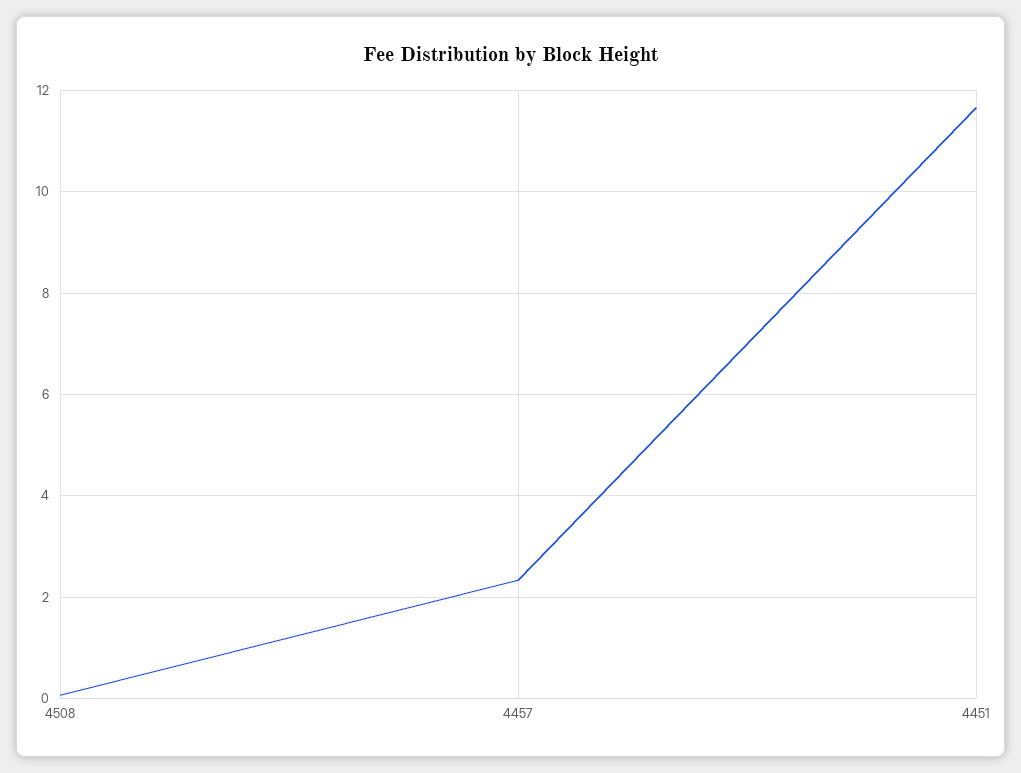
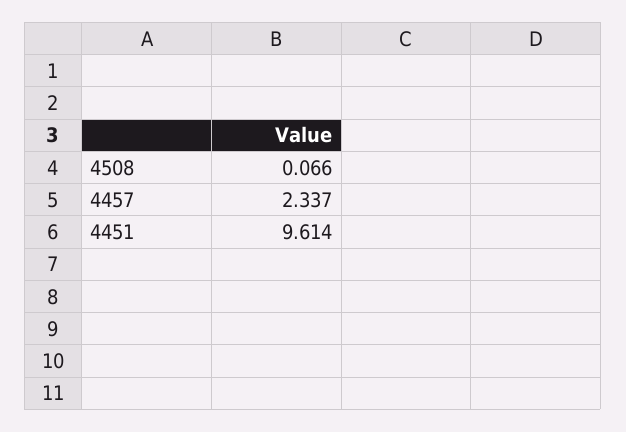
  {
    "4508": 0.066,
    "4457": 2.337,
-   "4451": 11.6
+   "4451": 9.614
  }

